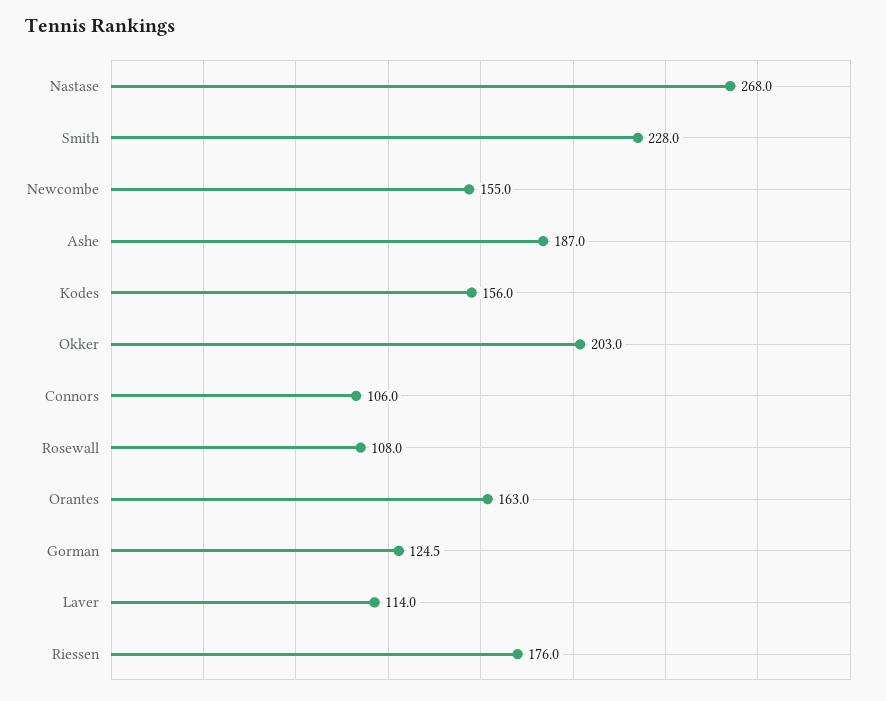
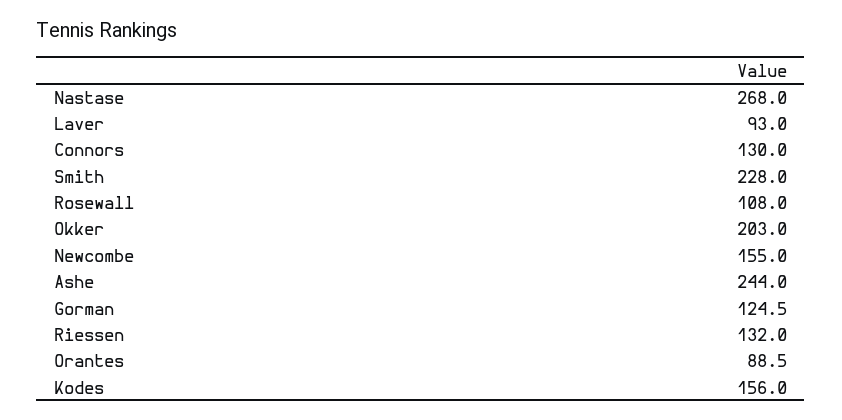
  {
    "Nastase": 268,
    "Smith": 228,
    "Newcombe": 155,
-   "Ashe": 187,
+   "Ashe": 244,
    "Kodes": 156,
    "Okker": 203,
-   "Connors": 106,
+   "Connors": 130,
    "Rosewall": 108,
-   "Orantes": 163,
+   "Orantes": 88.5,
    "Gorman": 124.5,
-   "Laver": 114,
+   "Laver": 93,
-   "Riessen": 176
+   "Riessen": 132
  }

